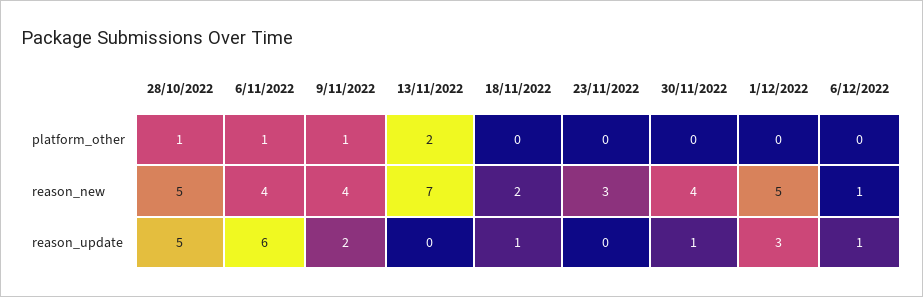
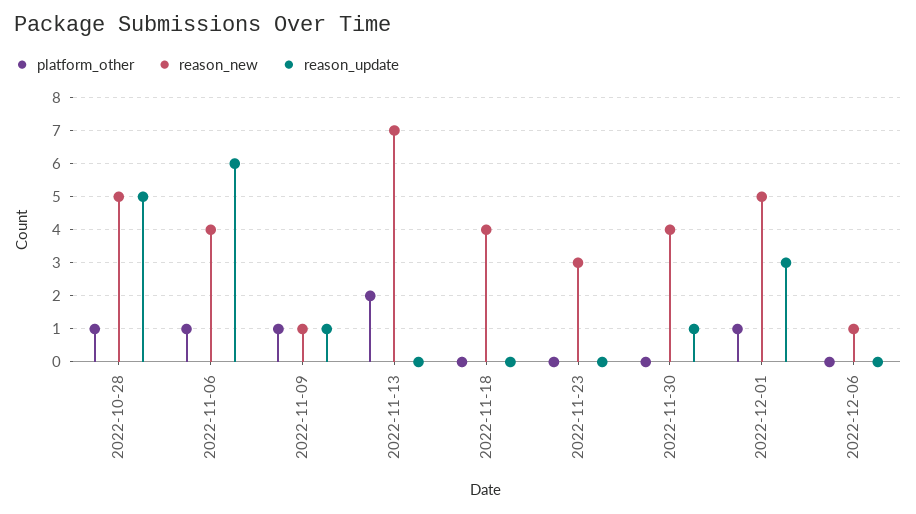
  {
    "platform_other": {
      "28/10/2022": 1,
      "6/11/2022": 1,
      "9/11/2022": 1,
      "13/11/2022": 2,
      "18/11/2022": 0,
      "23/11/2022": 0,
      "30/11/2022": 0,
-     "1/12/2022": 0,
+     "1/12/2022": 1,
      "6/12/2022": 0
    },
    "reason_new": {
      "28/10/2022": 5,
      "6/11/2022": 4,
-     "9/11/2022": 4,
+     "9/11/2022": 1,
      "13/11/2022": 7,
-     "18/11/2022": 2,
+     "18/11/2022": 4,
      "23/11/2022": 3,
      "30/11/2022": 4,
      "1/12/2022": 5,
      "6/12/2022": 1
    },
    "reason_update": {
      "28/10/2022": 5,
      "6/11/2022": 6,
-     "9/11/2022": 2,
+     "9/11/2022": 1,
      "13/11/2022": 0,
-     "18/11/2022": 1,
+     "18/11/2022": 0,
      "23/11/2022": 0,
      "30/11/2022": 1,
      "1/12/2022": 3,
-     "6/12/2022": 1
+     "6/12/2022": 0
    }
  }

